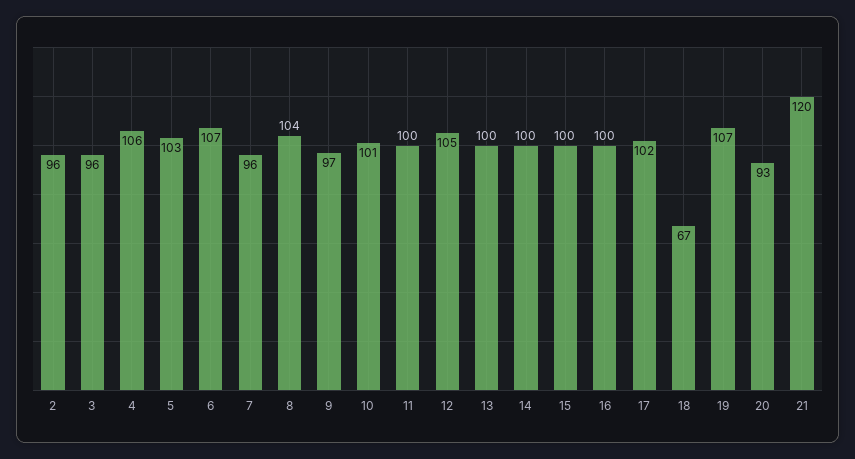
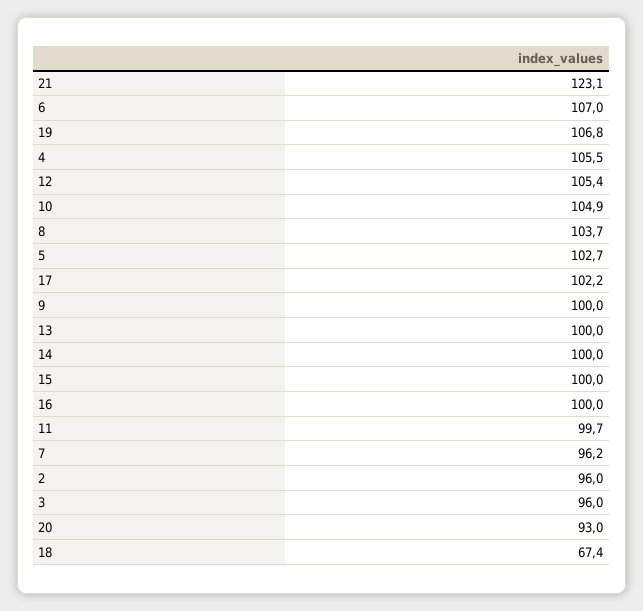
  {
    "2": 96,
    "3": 96,
    "4": 105.5,
    "5": 102.7,
    "6": 107,
    "7": 96.2,
    "8": 103.7,
-   "9": 97,
+   "9": 100,
-   "10": 101,
+   "10": 104.9,
    "11": 99.7,
    "12": 105.4,
    "13": 100,
    "14": 100,
    "15": 100,
    "16": 100,
    "17": 102.2,
    "18": 67.4,
    "19": 106.8,
    "20": 93,
-   "21": 120
+   "21": 123.1
  }

